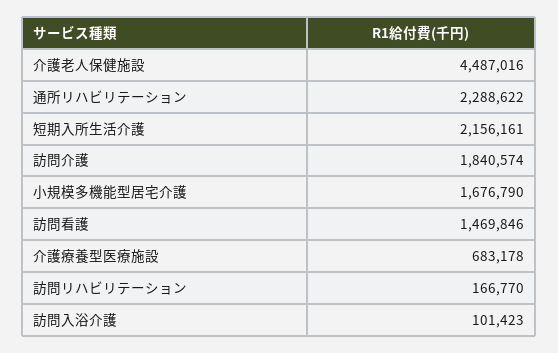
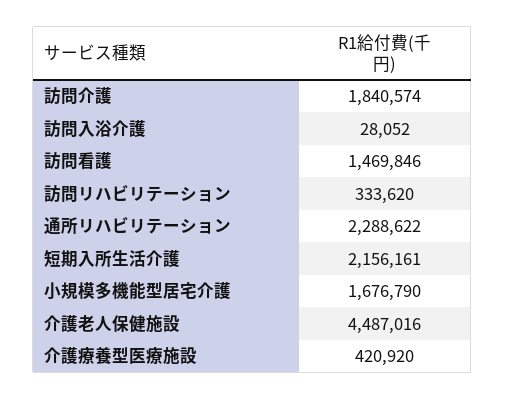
  {
    "介護老人保健施設": 4487016,
    "通所リハビリテーション": 2288622,
    "短期入所生活介護": 2156161,
    "訪問介護": 1840574,
    "小規模多機能型居宅介護": 1676790,
    "訪問看護": 1469846,
-   "介護療養型医療施設": 683178,
+   "介護療養型医療施設": 420920,
-   "訪問リハビリテーション": 166770,
+   "訪問リハビリテーション": 333620,
-   "訪問入浴介護": 101423
+   "訪問入浴介護": 28052
  }

